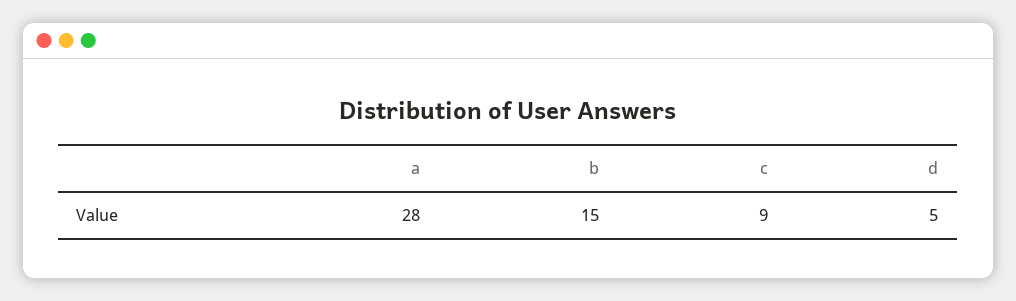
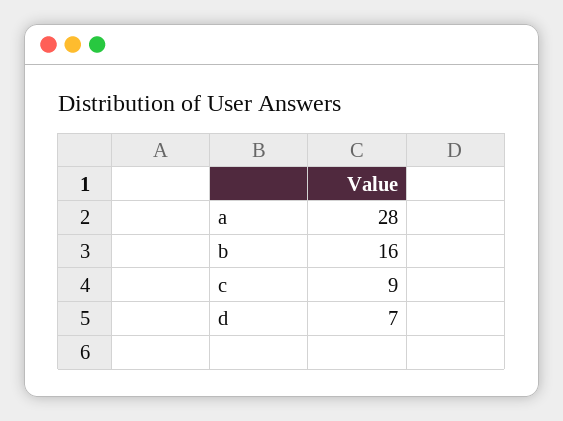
  {
    "a": 28,
-   "b": 15,
+   "b": 16,
    "c": 9,
-   "d": 5
+   "d": 7
  }

